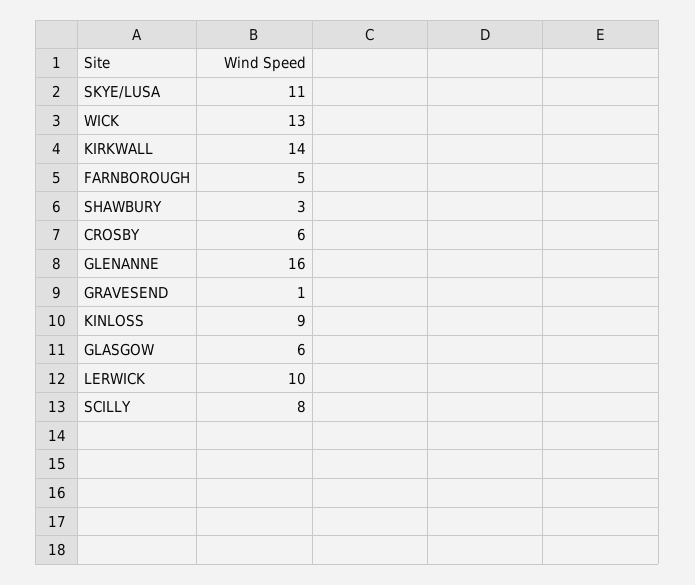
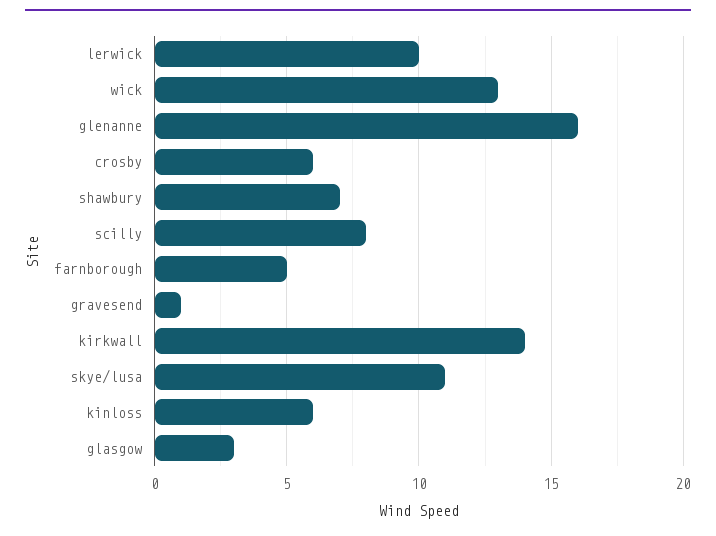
  {
    "SKYE/LUSA": 11,
    "WICK": 13,
    "KIRKWALL": 14,
    "FARNBOROUGH": 5,
-   "SHAWBURY": 3,
+   "SHAWBURY": 7,
    "CROSBY": 6,
    "GLENANNE": 16,
    "GRAVESEND": 1,
-   "KINLOSS": 9,
+   "KINLOSS": 6,
-   "GLASGOW": 6,
+   "GLASGOW": 3,
    "LERWICK": 10,
    "SCILLY": 8
  }

